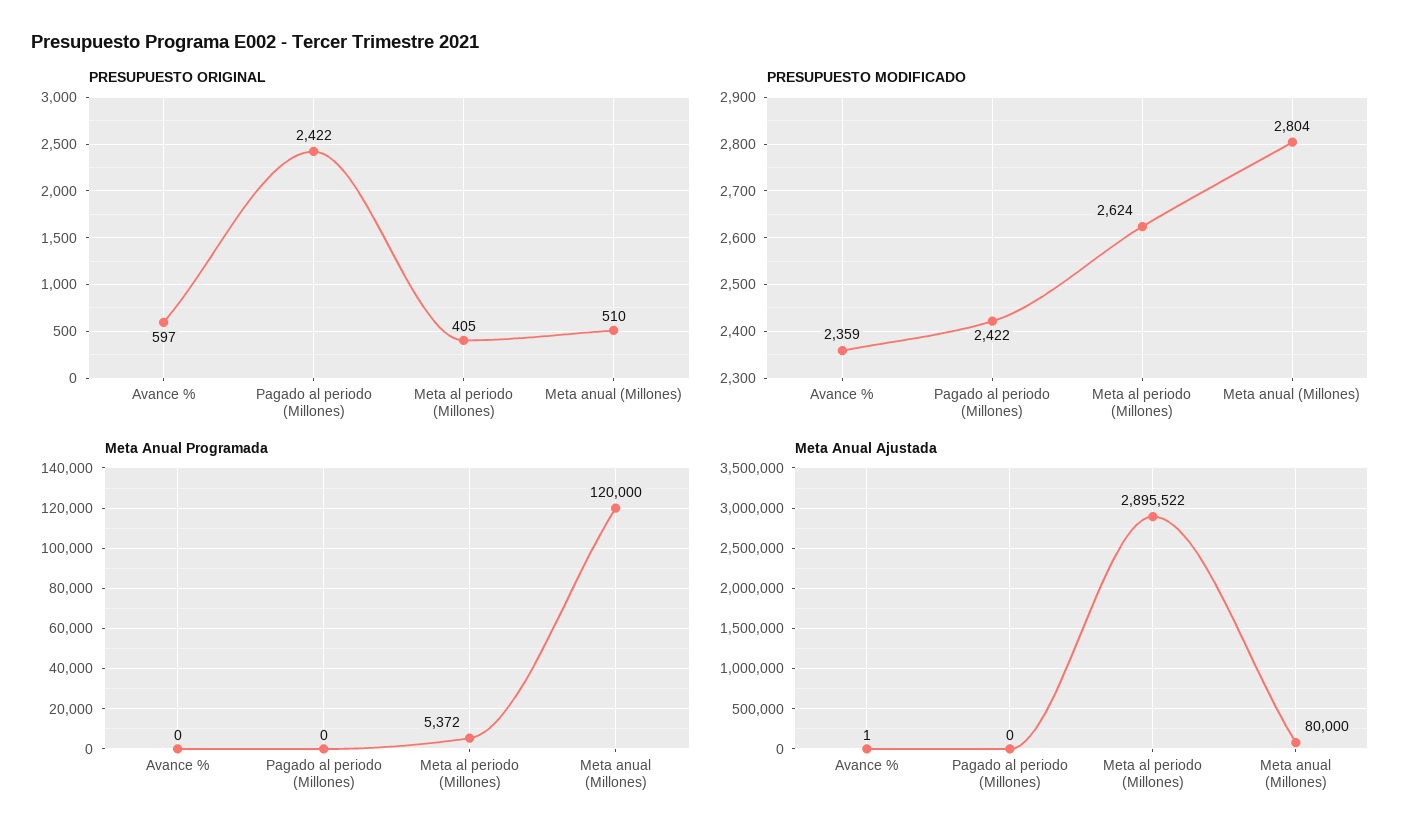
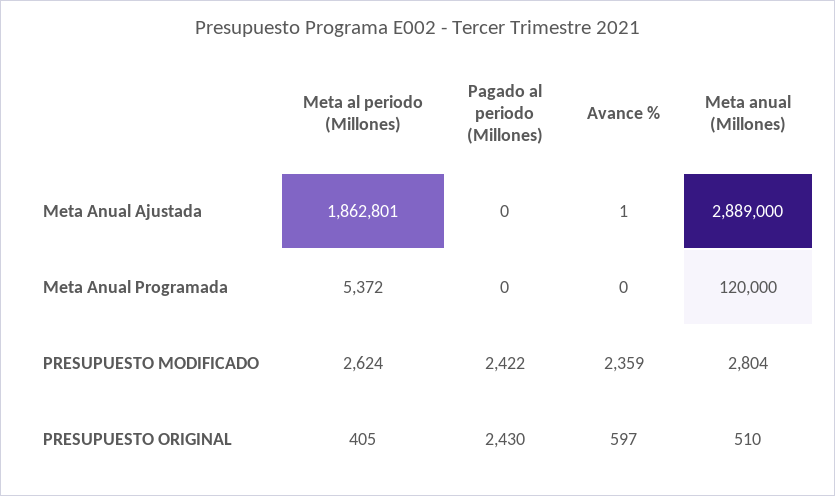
  {
    "PRESUPUESTO ORIGINAL": {
      "Avance %": 597,
-     "Pagado al periodo (Millones)": 2422,
+     "Pagado al periodo (Millones)": 2430,
      "Meta al periodo (Millones)": 405,
      "Meta anual (Millones)": 510
    },
    "PRESUPUESTO MODIFICADO": {
      "Avance %": 2359,
      "Pagado al periodo (Millones)": 2422,
      "Meta al periodo (Millones)": 2624,
      "Meta anual (Millones)": 2804
    },
    "Meta Anual Programada": {
      "Avance %": 0,
      "Pagado al periodo (Millones)": 0,
      "Meta al periodo (Millones)": 5372,
      "Meta anual (Millones)": 120000
    },
    "Meta Anual Ajustada": {
      "Avance %": 1,
      "Pagado al periodo (Millones)": 0,
-     "Meta al periodo (Millones)": 2895522,
+     "Meta al periodo (Millones)": 1862801,
-     "Meta anual (Millones)": 80000
+     "Meta anual (Millones)": 2889000
    }
  }

